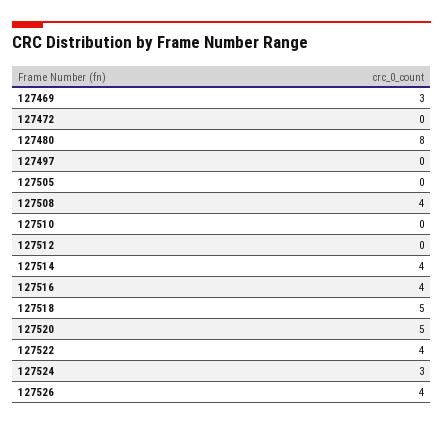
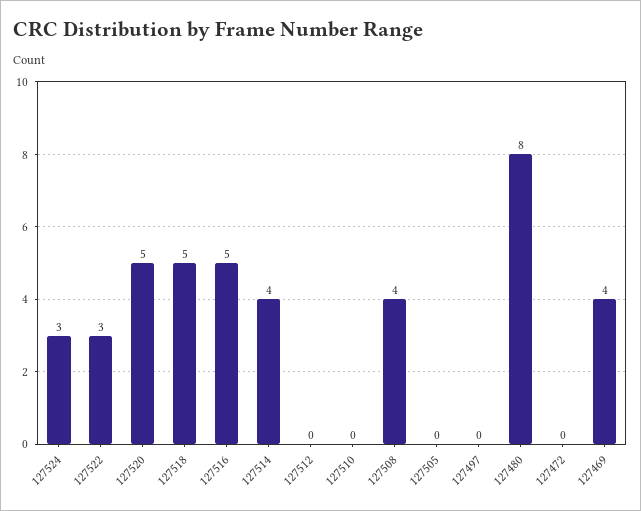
  {
-   "127469": 3,
+   "127469": 4,
    "127472": 0,
    "127480": 8,
    "127497": 0,
    "127505": 0,
    "127508": 4,
    "127510": 0,
    "127512": 0,
    "127514": 4,
-   "127516": 4,
+   "127516": 5,
    "127518": 5,
    "127520": 5,
-   "127522": 4,
+   "127522": 3,
-   "127524": 3,
+   "127524": 3
-   "127526": 4
  }

